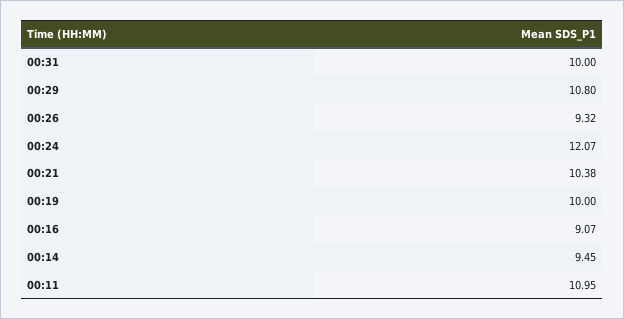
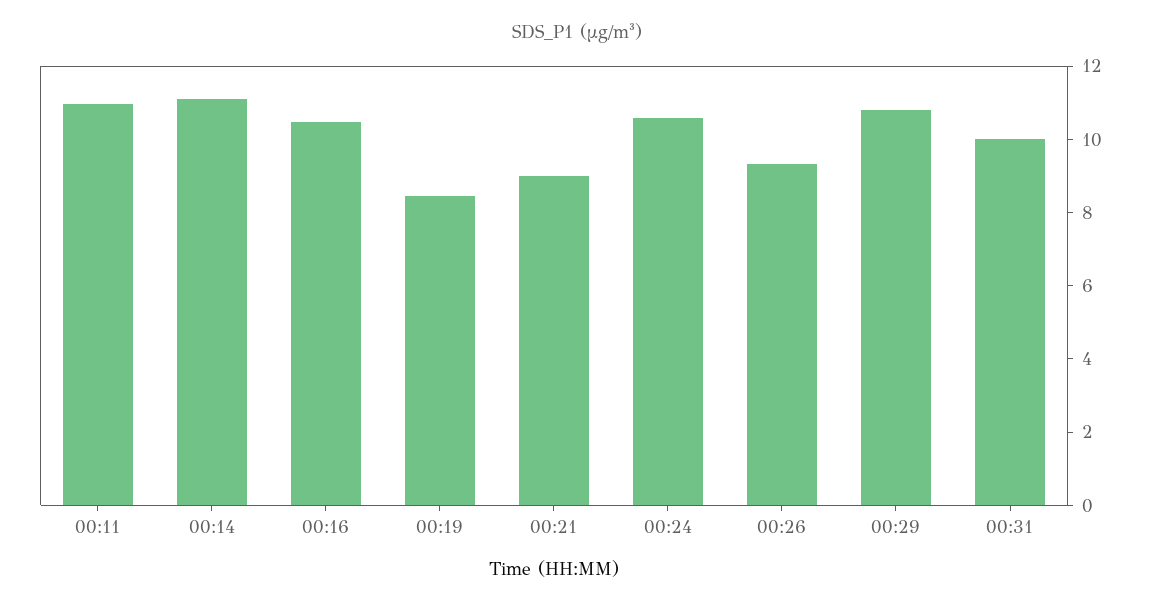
  {
    "00:31": 10,
    "00:29": 10.8,
    "00:26": 9.32,
-   "00:24": 12.07,
+   "00:24": 10.5,
-   "00:21": 10.38,
+   "00:21": 9,
-   "00:19": 10,
+   "00:19": 8.5,
-   "00:16": 9.07,
+   "00:16": 10.5,
-   "00:14": 9.45,
+   "00:14": 11,
    "00:11": 10.95
  }

